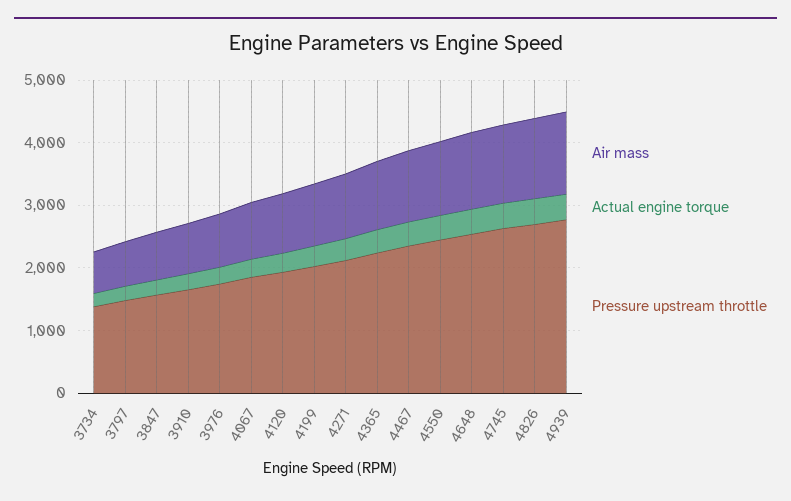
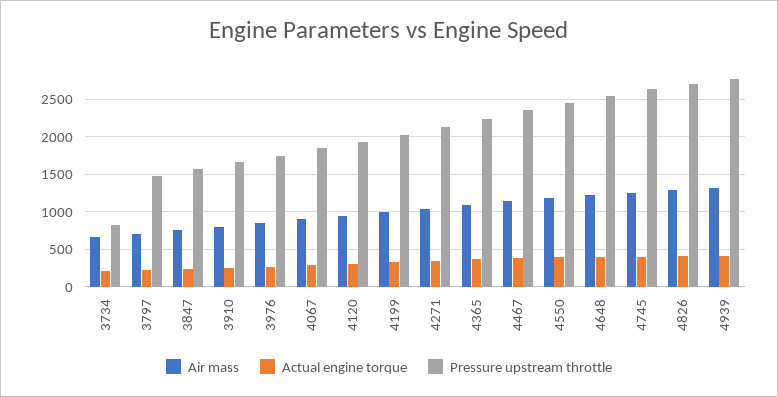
  {
    "Air mass": {
      "3734": 700,
      "3797": 700,
      "3847": 800,
      "3910": 800,
      "3976": 900,
      "4067": 900,
      "4120": 900,
      "4199": 1000,
      "4271": 1000,
      "4365": 1100,
      "4467": 1100,
      "4550": 1200,
      "4648": 1200,
      "4745": 1300,
      "4826": 1300,
      "4939": 1300
    },
    "Actual engine torque": {
      "3734": 200,
      "3797": 200,
      "3847": 200,
      "3910": 300,
      "3976": 300,
      "4067": 300,
      "4120": 300,
      "4199": 300,
      "4271": 300,
      "4365": 400,
      "4467": 400,
      "4550": 400,
      "4648": 400,
      "4745": 400,
      "4826": 400,
      "4939": 400
    },
    "Pressure upstream throttle": {
-     "3734": 1400,
+     "3734": 800,
      "3797": 1500,
      "3847": 1600,
      "3910": 1700,
      "3976": 1700,
      "4067": 1900,
      "4120": 1900,
      "4199": 2000,
      "4271": 2100,
      "4365": 2200,
      "4467": 2400,
      "4550": 2400,
      "4648": 2500,
      "4745": 2600,
      "4826": 2700,
      "4939": 2800
    }
  }

